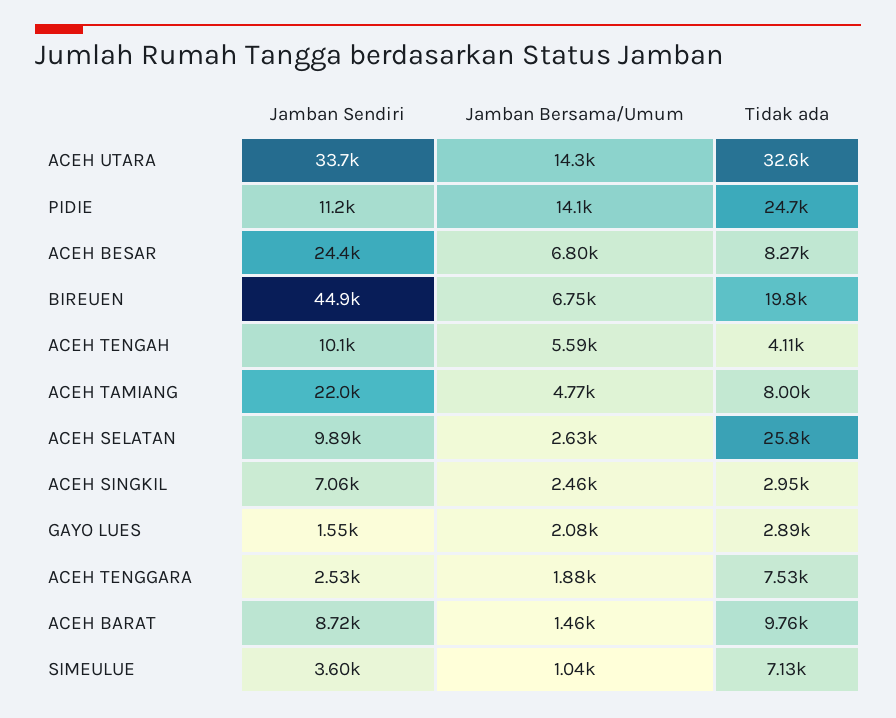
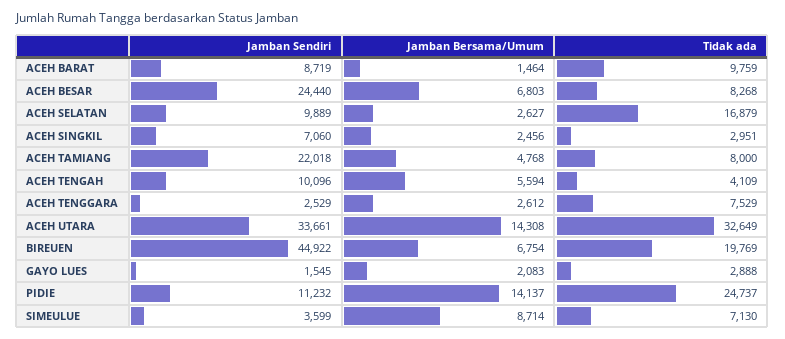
  {
    "Jamban Sendiri": {
      "ACEH UTARA": 33661,
      "PIDIE": 11232,
      "ACEH BESAR": 24440,
      "BIREUEN": 44922,
      "ACEH TENGAH": 10096,
      "ACEH TAMIANG": 22018,
      "ACEH SELATAN": 9889,
      "ACEH SINGKIL": 7060,
      "GAYO LUES": 1545,
      "ACEH TENGGARA": 2529,
      "ACEH BARAT": 8719,
      "SIMEULUE": 3599
    },
    "Jamban Bersama/Umum": {
      "ACEH UTARA": 14308,
      "PIDIE": 14137,
      "ACEH BESAR": 6803,
      "BIREUEN": 6754,
      "ACEH TENGAH": 5594,
      "ACEH TAMIANG": 4768,
      "ACEH SELATAN": 2627,
      "ACEH SINGKIL": 2456,
      "GAYO LUES": 2083,
-     "ACEH TENGGARA": 1880,
+     "ACEH TENGGARA": 2612,
      "ACEH BARAT": 1464,
-     "SIMEULUE": 1040
+     "SIMEULUE": 8714
    },
    "Tidak ada": {
      "ACEH UTARA": 32649,
      "PIDIE": 24737,
      "ACEH BESAR": 8268,
      "BIREUEN": 19769,
      "ACEH TENGAH": 4109,
      "ACEH TAMIANG": 8000,
-     "ACEH SELATAN": 25800,
+     "ACEH SELATAN": 16879,
      "ACEH SINGKIL": 2951,
      "GAYO LUES": 2888,
      "ACEH TENGGARA": 7529,
      "ACEH BARAT": 9759,
      "SIMEULUE": 7130
    }
  }

